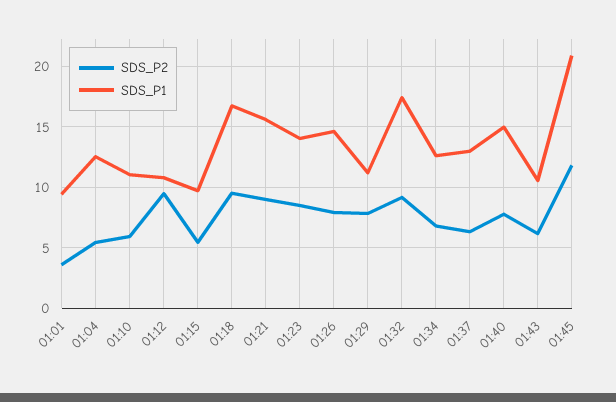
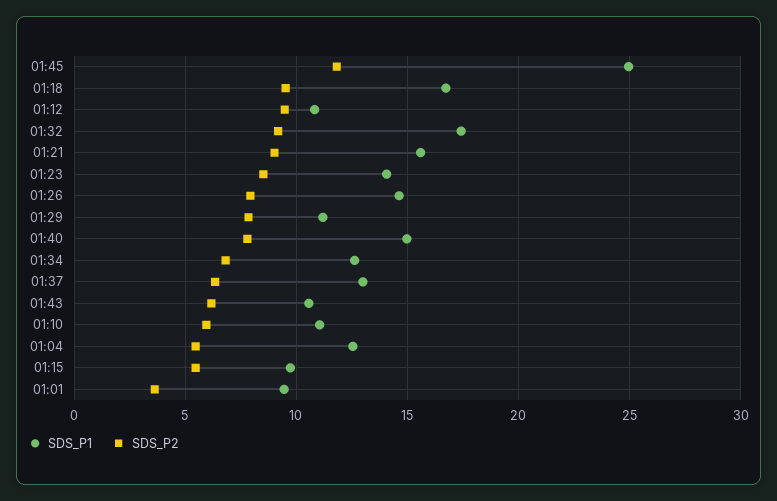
  {
    "SDS_P2": {
      "01:01": 3.5,
      "01:04": 5.5,
      "01:10": 6,
      "01:12": 9.5,
      "01:15": 5.5,
      "01:18": 9.5,
      "01:21": 9,
      "01:23": 8.5,
      "01:26": 8,
      "01:29": 8,
      "01:32": 9,
      "01:34": 7,
      "01:37": 6.5,
      "01:40": 8,
      "01:43": 6,
      "01:45": 12
    },
    "SDS_P1": {
      "01:01": 9.5,
      "01:04": 12.5,
      "01:10": 11,
      "01:12": 11,
      "01:15": 9.5,
      "01:18": 16.5,
      "01:21": 15.5,
      "01:23": 14,
      "01:26": 14.5,
      "01:29": 11,
      "01:32": 17.5,
      "01:34": 12.5,
      "01:37": 13,
      "01:40": 15,
      "01:43": 10.5,
-     "01:45": 21
+     "01:45": 25
    }
  }

